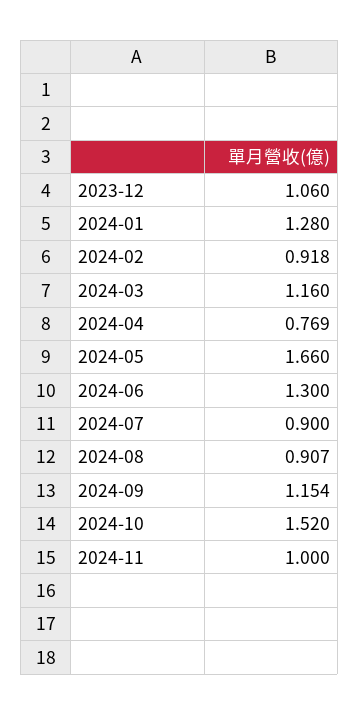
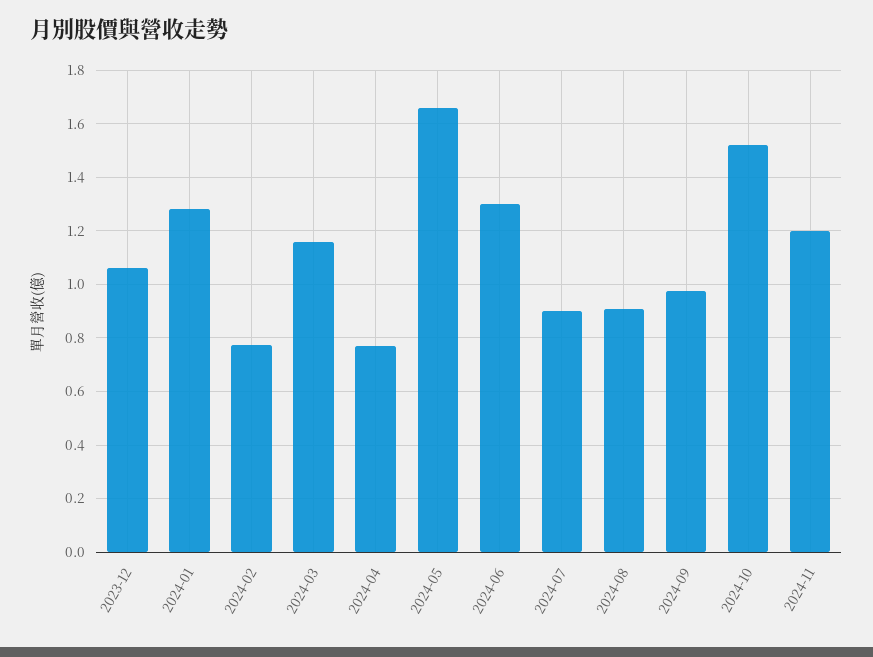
  {
    "2023-12": 1.06,
    "2024-01": 1.28,
-   "2024-02": 0.918,
+   "2024-02": 0.775,
    "2024-03": 1.16,
    "2024-04": 0.769,
    "2024-05": 1.66,
    "2024-06": 1.3,
    "2024-07": 0.9,
    "2024-08": 0.907,
-   "2024-09": 1.154,
+   "2024-09": 0.975,
    "2024-10": 1.52,
-   "2024-11": 1
+   "2024-11": 1.2
  }

